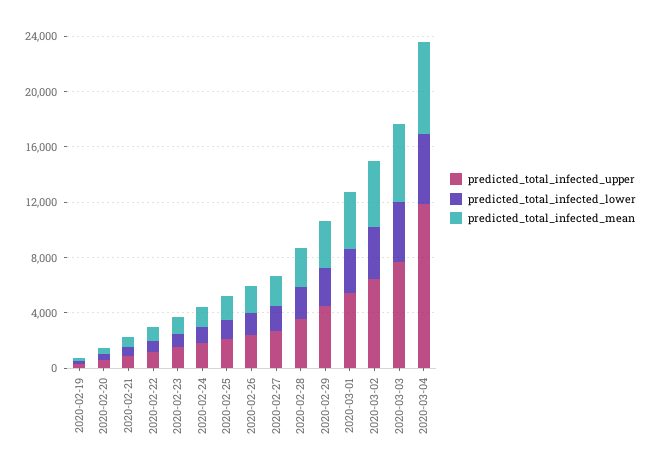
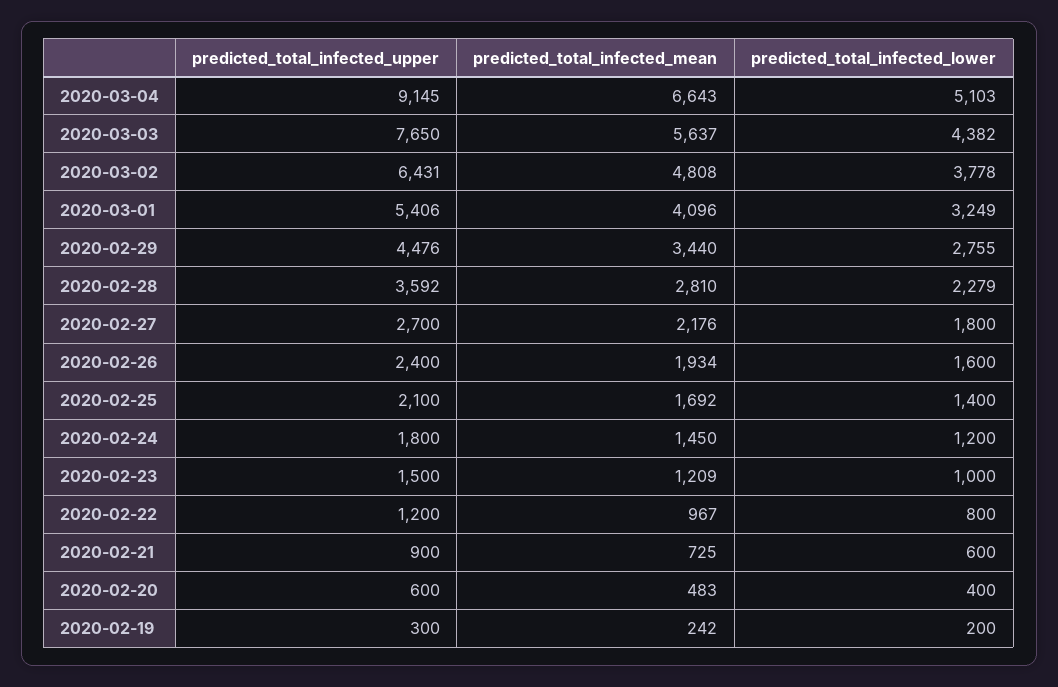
  {
    "predicted_total_infected_upper": {
      "2020-02-19": 300,
      "2020-02-20": 600,
      "2020-02-21": 900,
      "2020-02-22": 1200,
      "2020-02-23": 1500,
      "2020-02-24": 1800,
      "2020-02-25": 2100,
      "2020-02-26": 2400,
      "2020-02-27": 2700,
      "2020-02-28": 3592,
      "2020-02-29": 4476,
      "2020-03-01": 5406,
      "2020-03-02": 6431,
      "2020-03-03": 7650,
-     "2020-03-04": 12000
+     "2020-03-04": 9145
    },
    "predicted_total_infected_lower": {
      "2020-02-19": 200,
      "2020-02-20": 400,
      "2020-02-21": 600,
      "2020-02-22": 800,
      "2020-02-23": 1000,
      "2020-02-24": 1200,
      "2020-02-25": 1400,
      "2020-02-26": 1600,
      "2020-02-27": 1800,
      "2020-02-28": 2279,
      "2020-02-29": 2755,
      "2020-03-01": 3249,
      "2020-03-02": 3778,
      "2020-03-03": 4382,
      "2020-03-04": 5103
    },
    "predicted_total_infected_mean": {
      "2020-02-19": 242,
      "2020-02-20": 483,
      "2020-02-21": 725,
      "2020-02-22": 967,
      "2020-02-23": 1209,
      "2020-02-24": 1450,
      "2020-02-25": 1692,
      "2020-02-26": 1934,
      "2020-02-27": 2176,
      "2020-02-28": 2810,
      "2020-02-29": 3440,
      "2020-03-01": 4096,
      "2020-03-02": 4808,
      "2020-03-03": 5637,
      "2020-03-04": 6643
    }
  }

